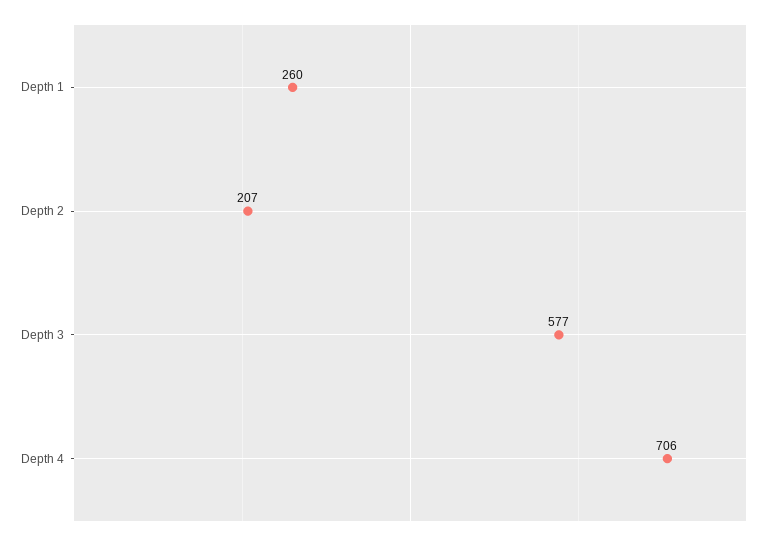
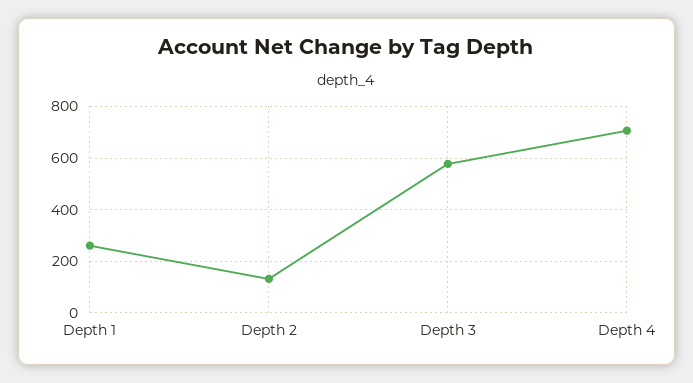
  {
    "Depth 1": 260,
-   "Depth 2": 207,
+   "Depth 2": 125,
    "Depth 3": 577,
    "Depth 4": 706
  }

